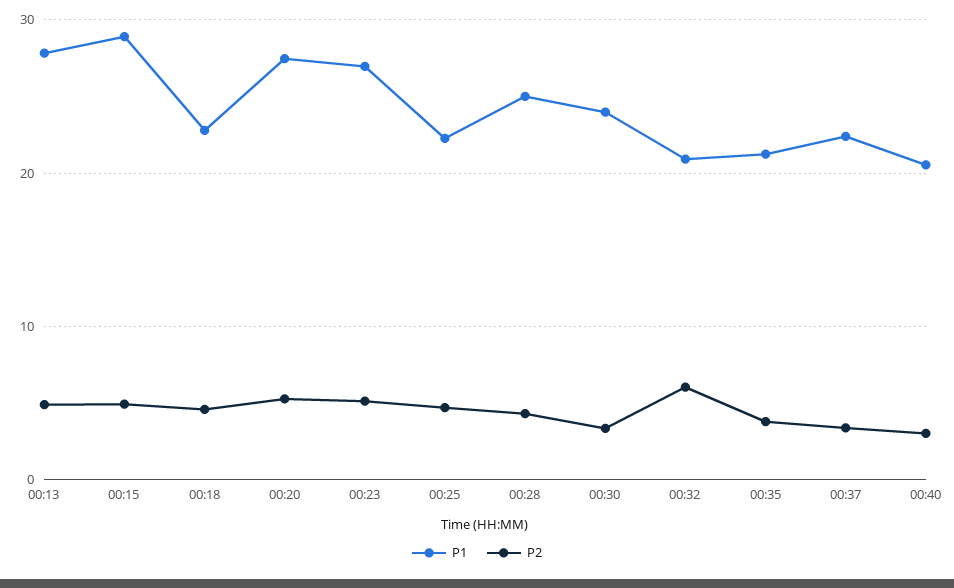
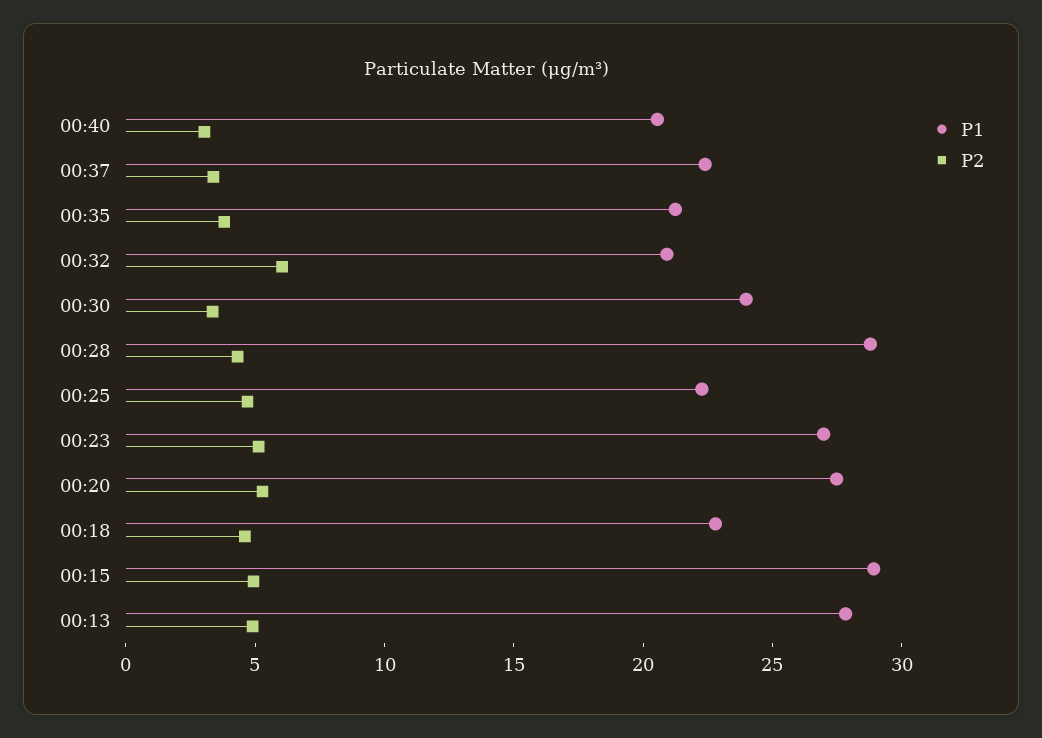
  {
    "P1": {
      "00:13": 28,
      "00:15": 29,
      "00:18": 23,
      "00:20": 27,
      "00:23": 27,
      "00:25": 22,
-     "00:28": 25,
+     "00:28": 29,
      "00:30": 24,
      "00:32": 21,
      "00:35": 21,
      "00:37": 22,
      "00:40": 21
    },
    "P2": {
      "00:13": 5,
      "00:15": 5,
      "00:18": 5,
      "00:20": 5,
      "00:23": 5,
      "00:25": 5,
      "00:28": 4,
      "00:30": 3,
      "00:32": 6,
      "00:35": 4,
      "00:37": 3,
      "00:40": 3
    }
  }

